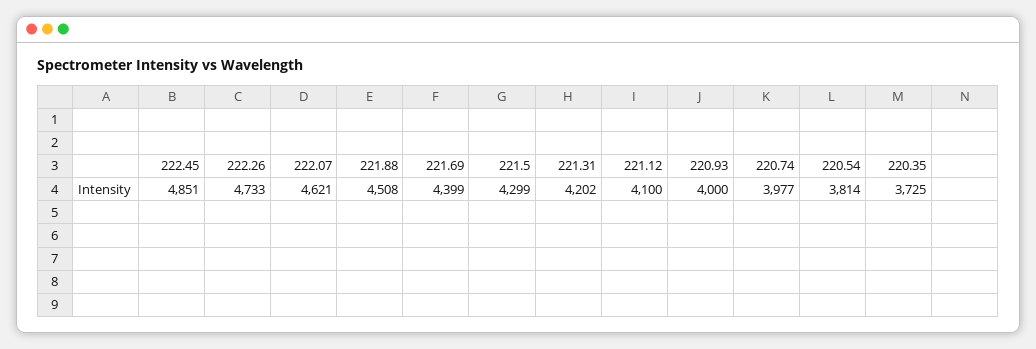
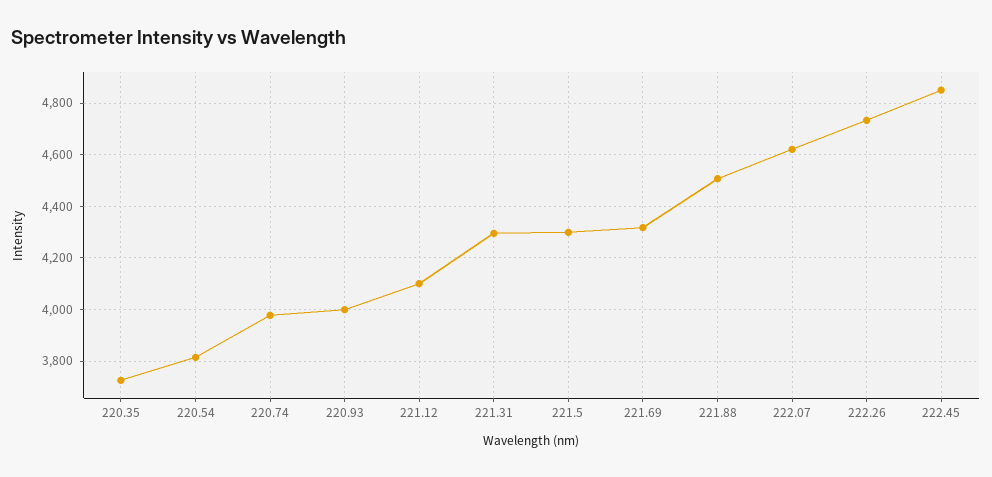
  {
    "222.45": 4851,
    "222.26": 4733,
    "222.07": 4621,
    "221.88": 4508,
-   "221.69": 4399,
+   "221.69": 4325,
    "221.5": 4299,
-   "221.31": 4202,
+   "221.31": 4300,
    "221.12": 4100,
    "220.93": 4000,
    "220.74": 3977,
    "220.54": 3814,
    "220.35": 3725
  }

